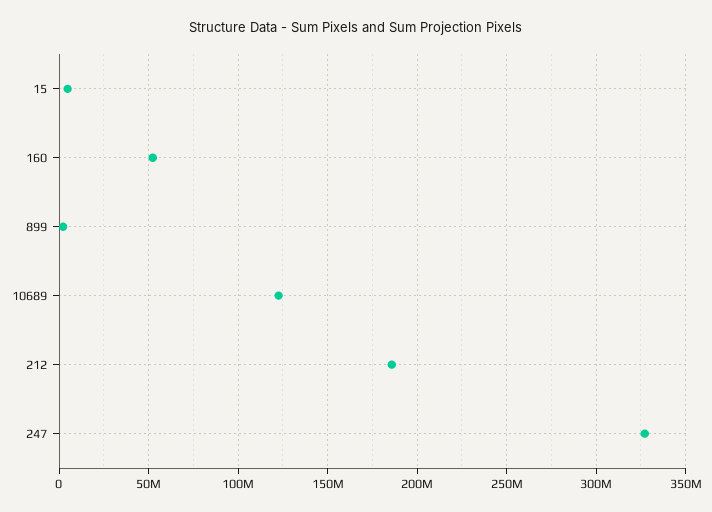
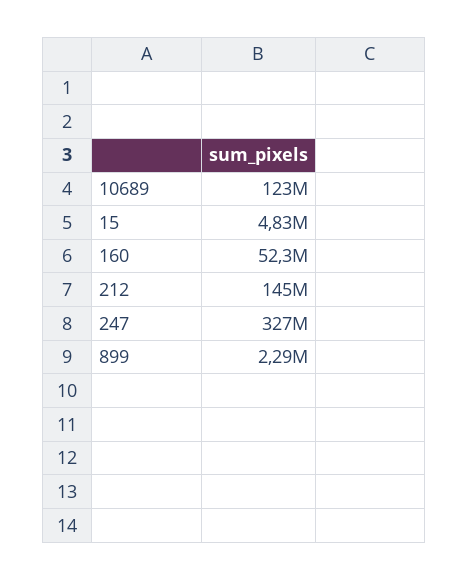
  {
    "15": 4830000,
    "160": 52300000,
    "899": 2290000,
    "10689": 123000000,
-   "212": 185000000,
+   "212": 145000000,
    "247": 327000000
  }

